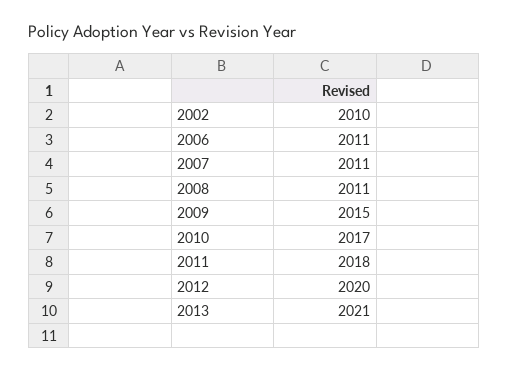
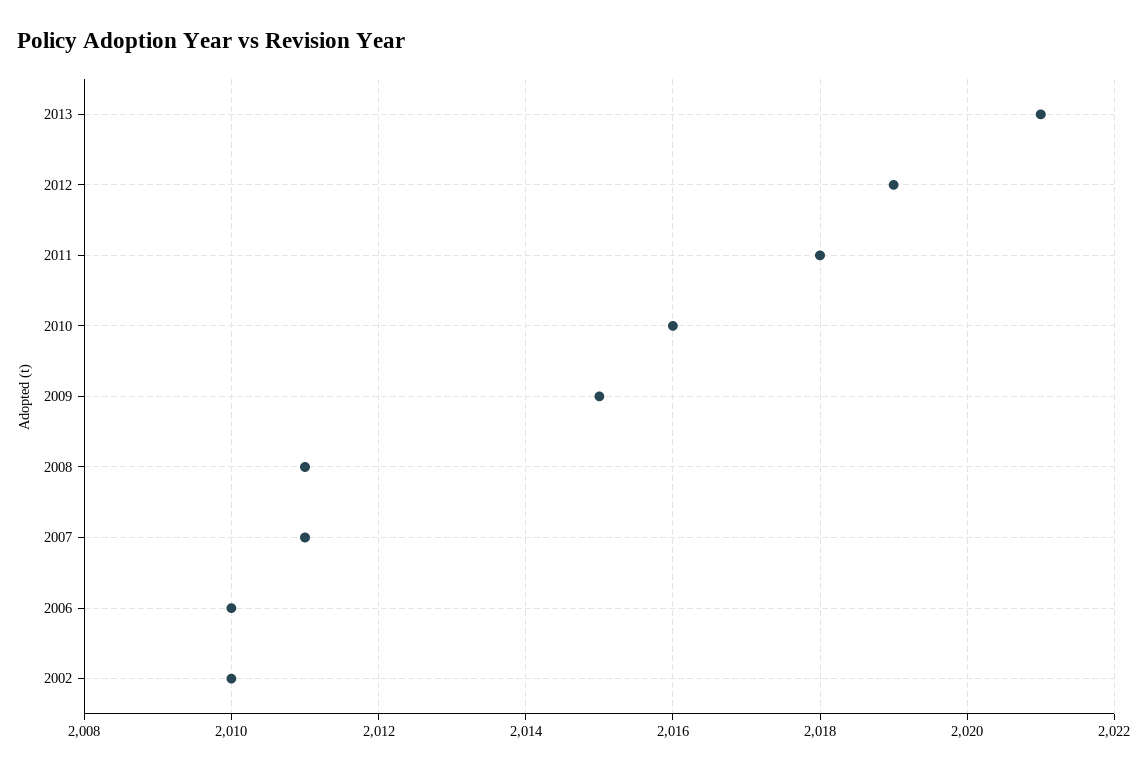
  {
    "2002": 2010,
-   "2006": 2011,
+   "2006": 2010,
    "2007": 2011,
    "2008": 2011,
    "2009": 2015,
-   "2010": 2017,
+   "2010": 2016,
    "2011": 2018,
-   "2012": 2020,
+   "2012": 2019,
    "2013": 2021
  }

